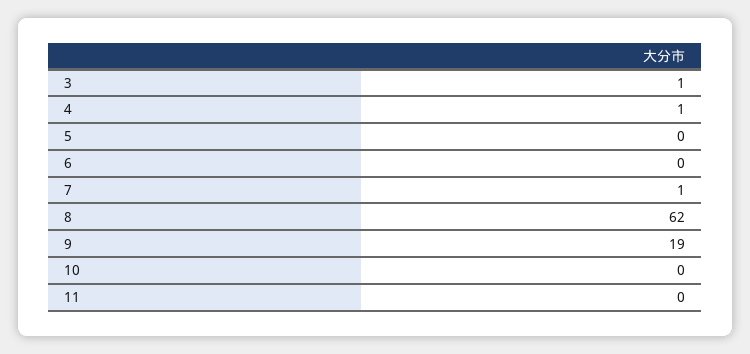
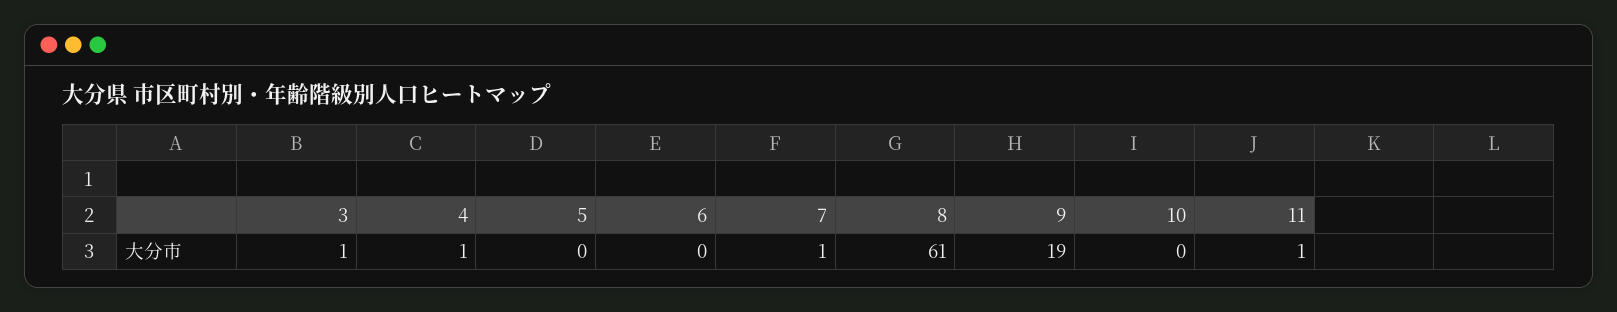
  {
    "3": 1,
    "4": 1,
    "5": 0,
    "6": 0,
    "7": 1,
-   "8": 62,
+   "8": 61,
    "9": 19,
    "10": 0,
-   "11": 0
+   "11": 1
  }

